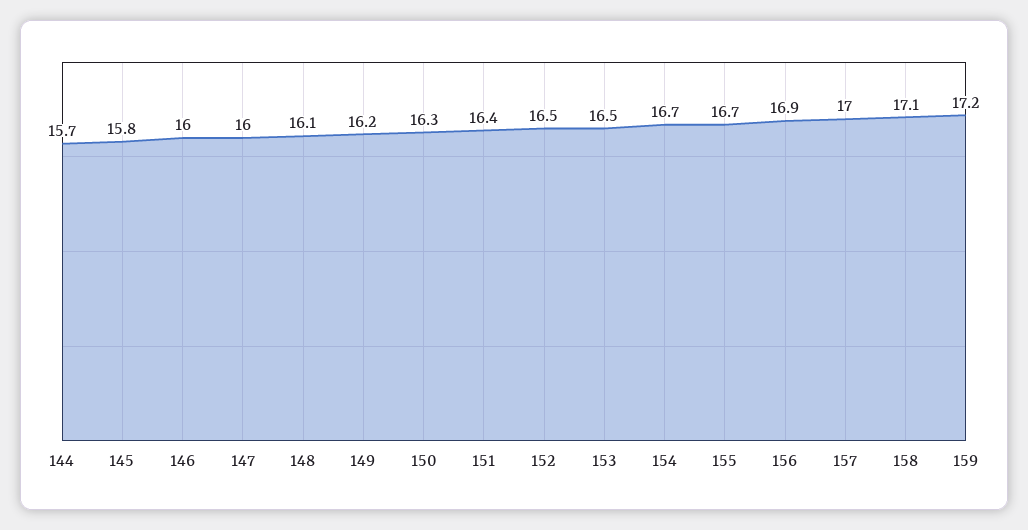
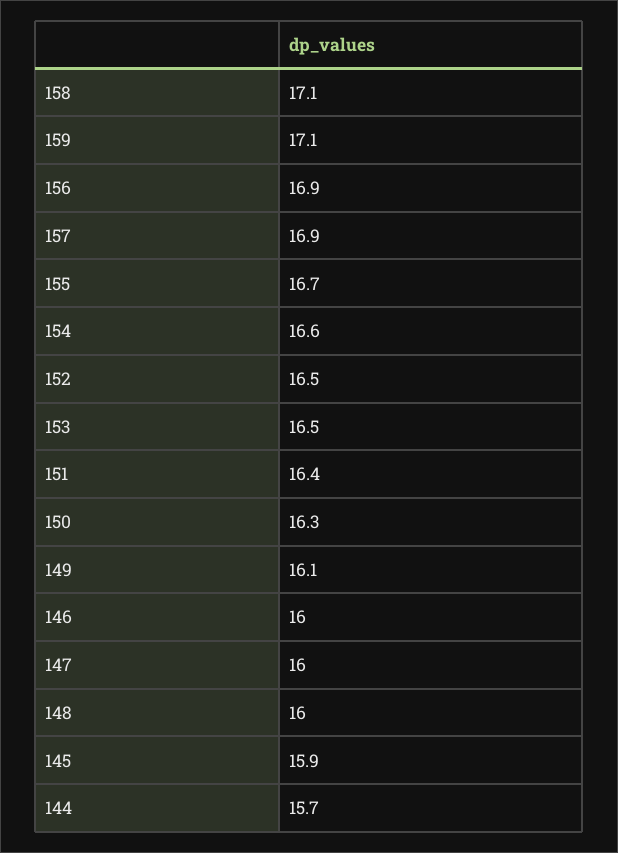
  {
    "144": 15.7,
-   "145": 15.8,
+   "145": 15.9,
    "146": 16,
    "147": 16,
-   "148": 16.1,
+   "148": 16,
-   "149": 16.2,
+   "149": 16.1,
    "150": 16.3,
    "151": 16.4,
    "152": 16.5,
    "153": 16.5,
-   "154": 16.7,
+   "154": 16.6,
    "155": 16.7,
    "156": 16.9,
-   "157": 17,
+   "157": 16.9,
    "158": 17.1,
-   "159": 17.2
+   "159": 17.1
  }

